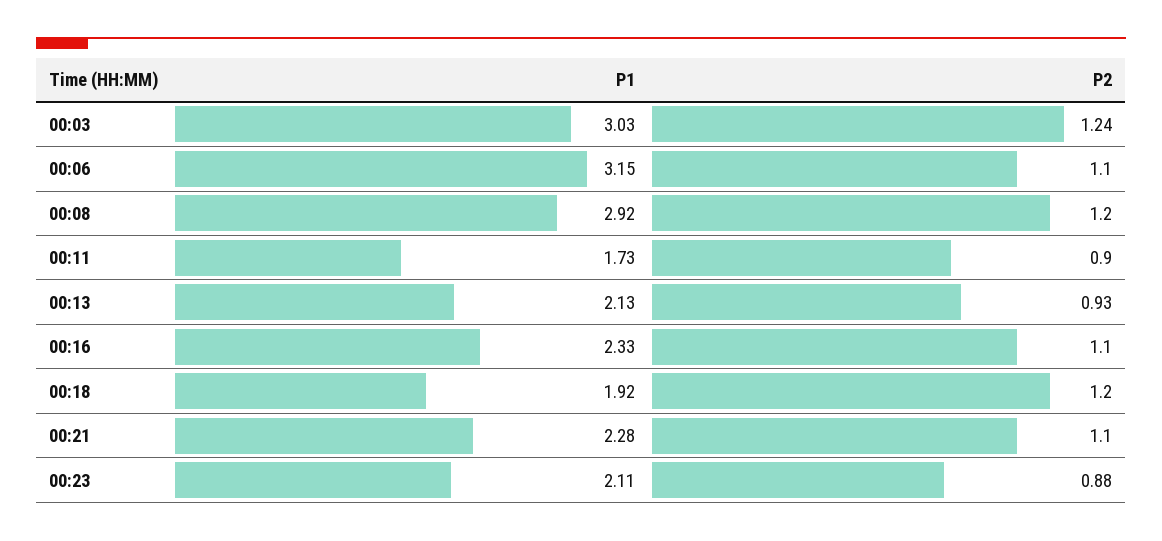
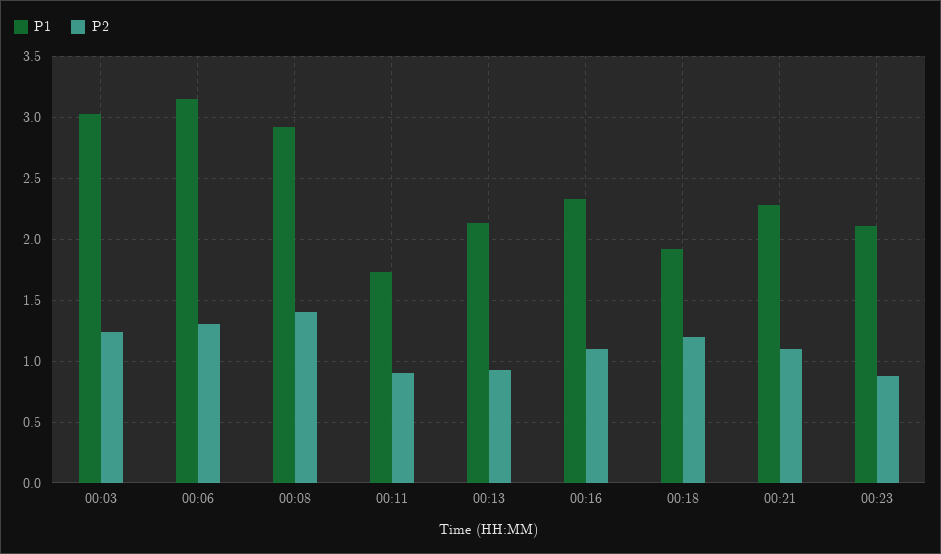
  {
    "P1": {
      "00:03": 3.03,
      "00:06": 3.15,
      "00:08": 2.92,
      "00:11": 1.73,
      "00:13": 2.13,
      "00:16": 2.33,
      "00:18": 1.92,
      "00:21": 2.28,
      "00:23": 2.11
    },
    "P2": {
      "00:03": 1.24,
-     "00:06": 1.1,
+     "00:06": 1.3,
-     "00:08": 1.2,
+     "00:08": 1.4,
      "00:11": 0.9,
      "00:13": 0.93,
      "00:16": 1.1,
      "00:18": 1.2,
      "00:21": 1.1,
      "00:23": 0.88
    }
  }

